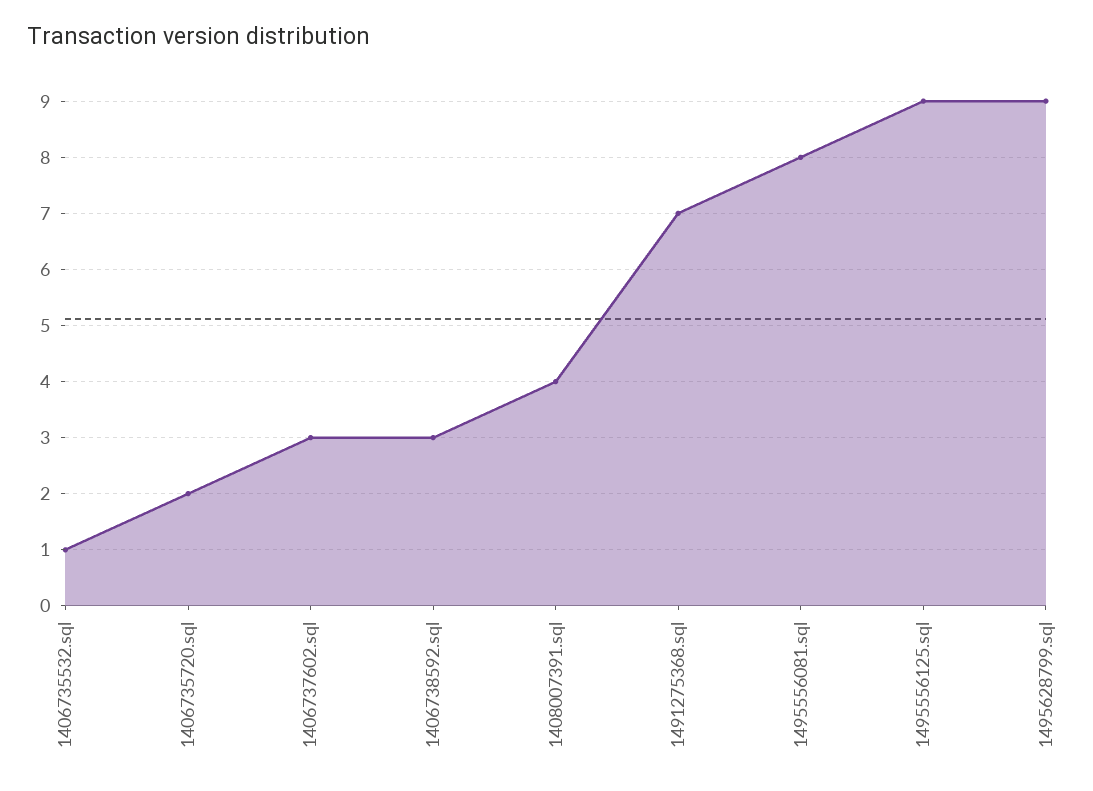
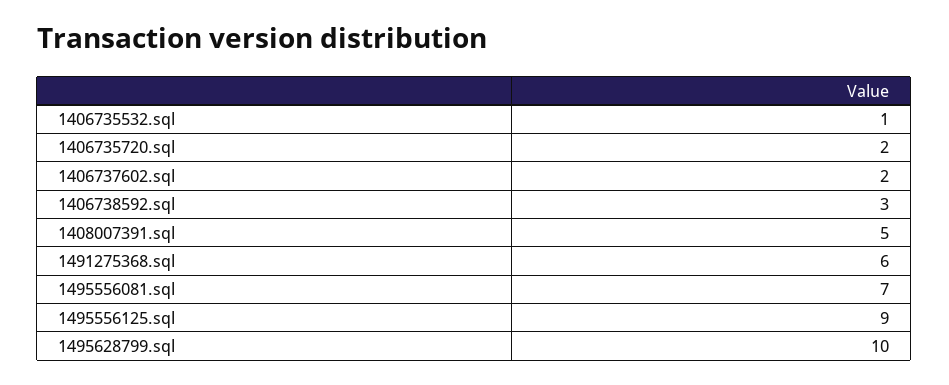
  {
    "1406735532.sql": 1,
    "1406735720.sql": 2,
-   "1406737602.sql": 3,
+   "1406737602.sql": 2,
    "1406738592.sql": 3,
-   "1408007391.sql": 4,
+   "1408007391.sql": 5,
-   "1491275368.sql": 7,
+   "1491275368.sql": 6,
-   "1495556081.sql": 8,
+   "1495556081.sql": 7,
    "1495556125.sql": 9,
-   "1495628799.sql": 9
+   "1495628799.sql": 10
  }

